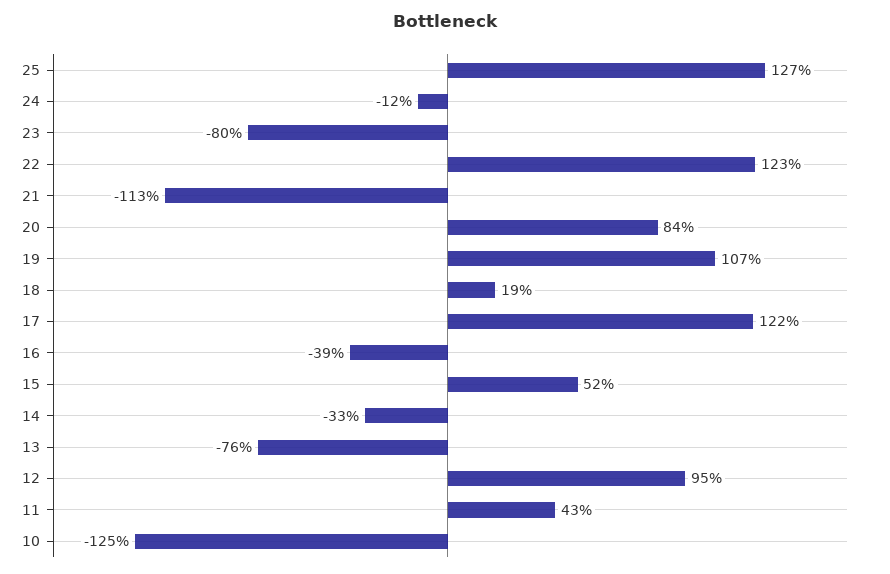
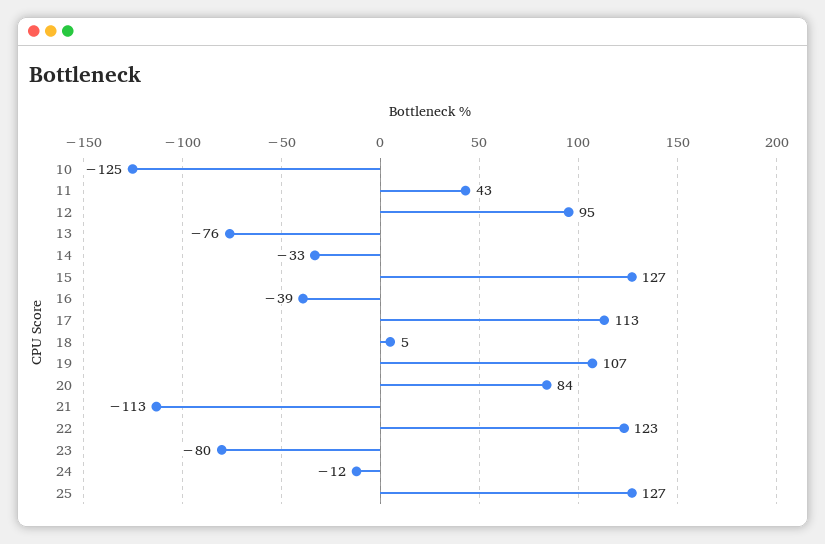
  {
    "25": 127,
    "24": -12,
    "23": -80,
    "22": 123,
    "21": -113,
    "20": 84,
    "19": 107,
-   "18": 19,
+   "18": 5,
-   "17": 122,
+   "17": 113,
    "16": -39,
-   "15": 52,
+   "15": 127,
    "14": -33,
    "13": -76,
    "12": 95,
    "11": 43,
    "10": -125
  }

